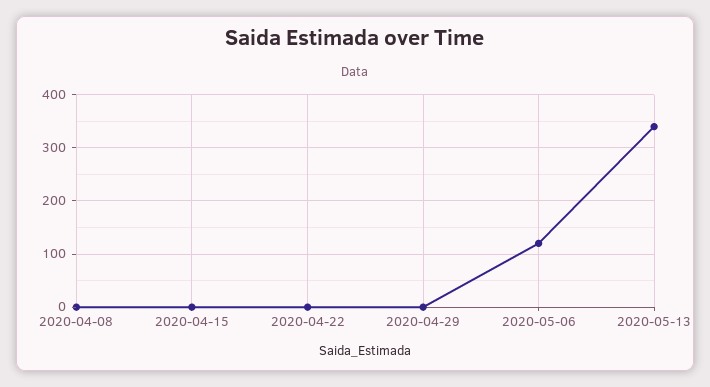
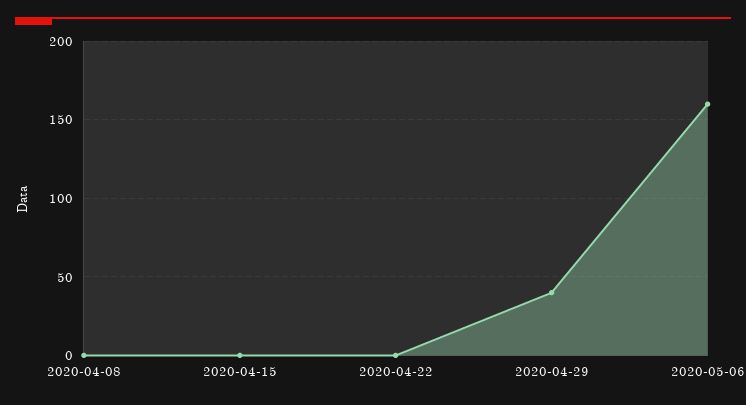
  {
    "2020-04-08": 0,
    "2020-04-15": 0,
    "2020-04-22": 0,
-   "2020-04-29": 0,
+   "2020-04-29": 40,
-   "2020-05-06": 120,
+   "2020-05-06": 160
-   "2020-05-13": 340
  }

